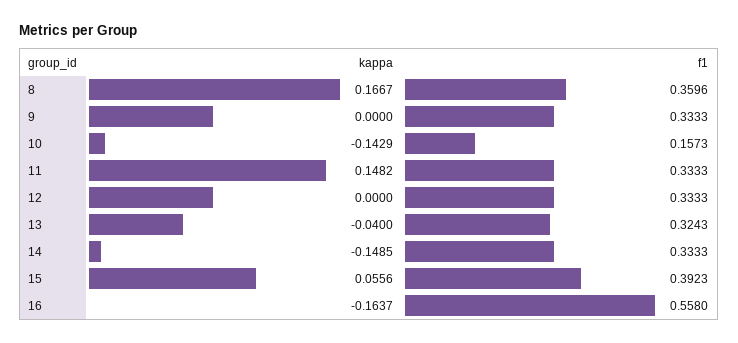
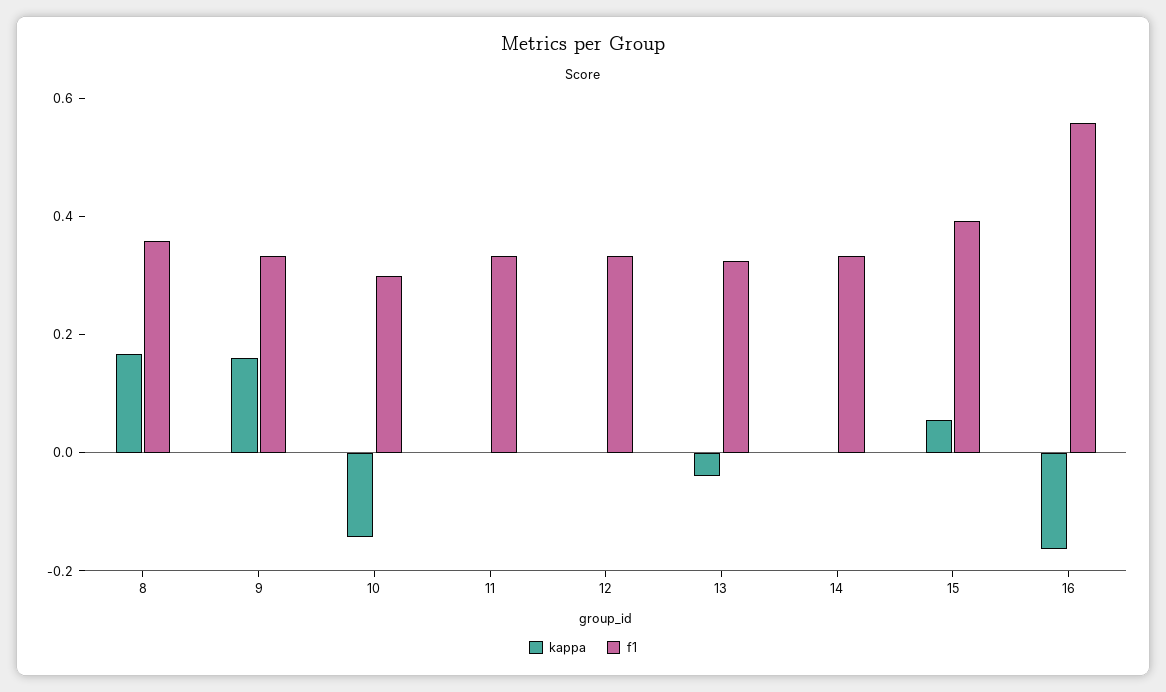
  {
    "kappa": {
      "8": 0.1667,
-     "9": 0,
+     "9": 0.15,
      "10": -0.1429,
-     "11": 0.1482,
+     "11": 0,
      "12": 0,
      "13": -0.04,
-     "14": -0.1485,
+     "14": 0,
      "15": 0.0556,
      "16": -0.1637
    },
    "f1": {
      "8": 0.3596,
      "9": 0.3333,
-     "10": 0.1573,
+     "10": 0.3,
      "11": 0.3333,
      "12": 0.3333,
      "13": 0.3243,
      "14": 0.3333,
      "15": 0.3923,
      "16": 0.558
    }
  }

